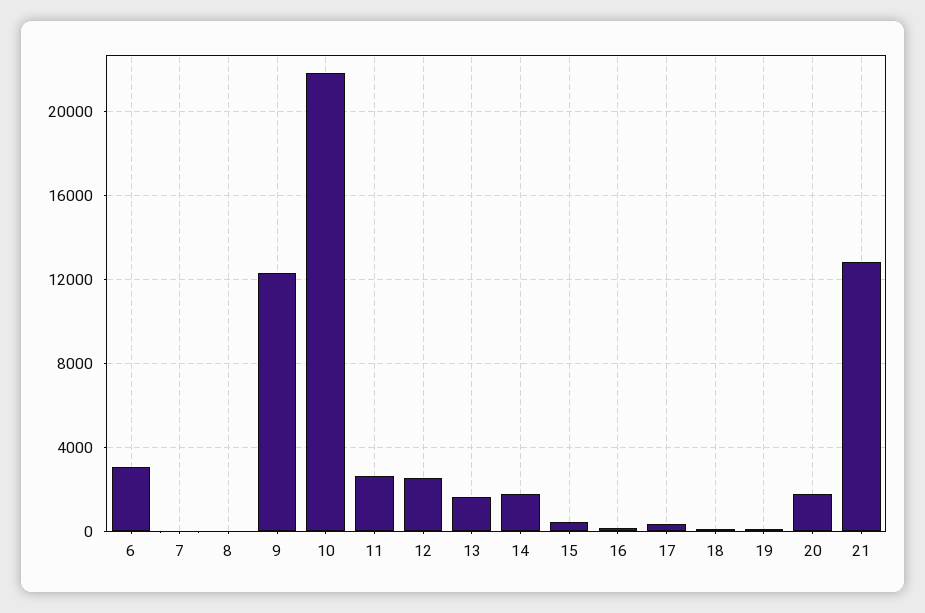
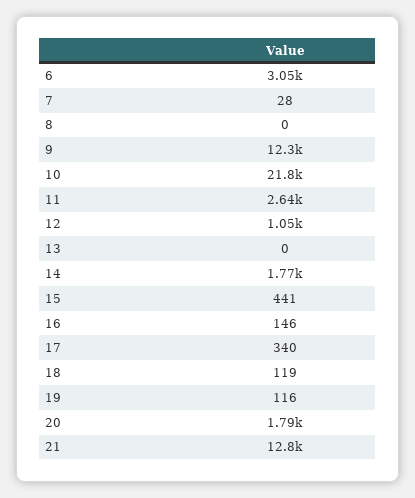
  {
    "6": 3050,
    "7": 28,
    "8": 0,
    "9": 12300,
    "10": 21800,
    "11": 2640,
-   "12": 2500,
+   "12": 1050,
-   "13": 1500,
+   "13": 0,
    "14": 1770,
    "15": 441,
    "16": 146,
    "17": 340,
    "18": 119,
    "19": 116,
    "20": 1790,
    "21": 12800
  }

